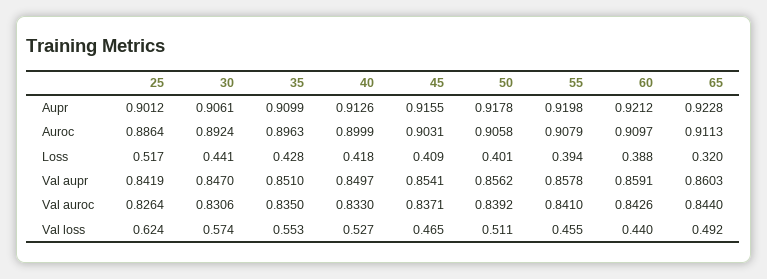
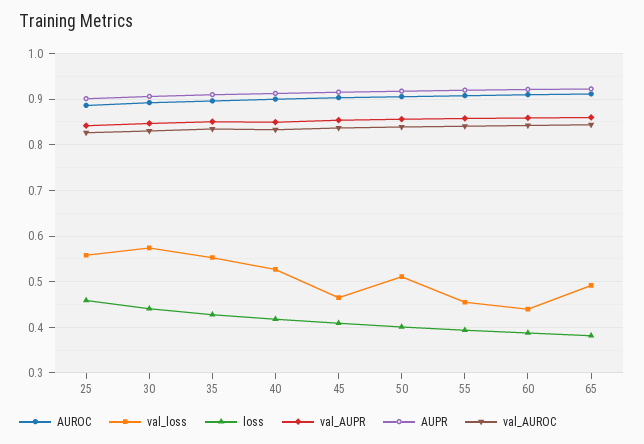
  {
    "Aupr": {
      "25": 0.9012,
      "30": 0.9061,
      "35": 0.9099,
      "40": 0.9126,
      "45": 0.9155,
      "50": 0.9178,
      "55": 0.9198,
      "60": 0.9212,
      "65": 0.9228
    },
    "Auroc": {
      "25": 0.8864,
      "30": 0.8924,
      "35": 0.8963,
      "40": 0.8999,
      "45": 0.9031,
      "50": 0.9058,
      "55": 0.9079,
      "60": 0.9097,
      "65": 0.9113
    },
    "Loss": {
-     "25": 0.517,
+     "25": 0.46,
      "30": 0.441,
      "35": 0.428,
      "40": 0.418,
      "45": 0.409,
      "50": 0.401,
      "55": 0.394,
      "60": 0.388,
-     "65": 0.32
+     "65": 0.38
    },
    "Val aupr": {
      "25": 0.8419,
      "30": 0.847,
      "35": 0.851,
      "40": 0.8497,
      "45": 0.8541,
      "50": 0.8562,
      "55": 0.8578,
      "60": 0.8591,
      "65": 0.8603
    },
    "Val auroc": {
      "25": 0.8264,
      "30": 0.8306,
      "35": 0.835,
      "40": 0.833,
      "45": 0.8371,
      "50": 0.8392,
      "55": 0.841,
      "60": 0.8426,
      "65": 0.844
    },
    "Val loss": {
-     "25": 0.624,
+     "25": 0.56,
      "30": 0.574,
      "35": 0.553,
      "40": 0.527,
      "45": 0.465,
      "50": 0.511,
      "55": 0.455,
      "60": 0.44,
      "65": 0.492
    }
  }

